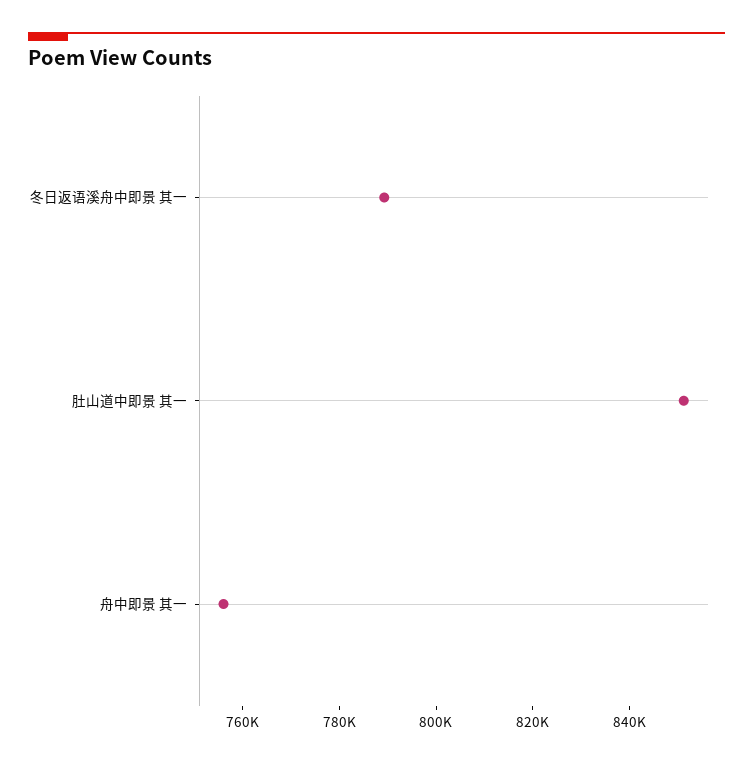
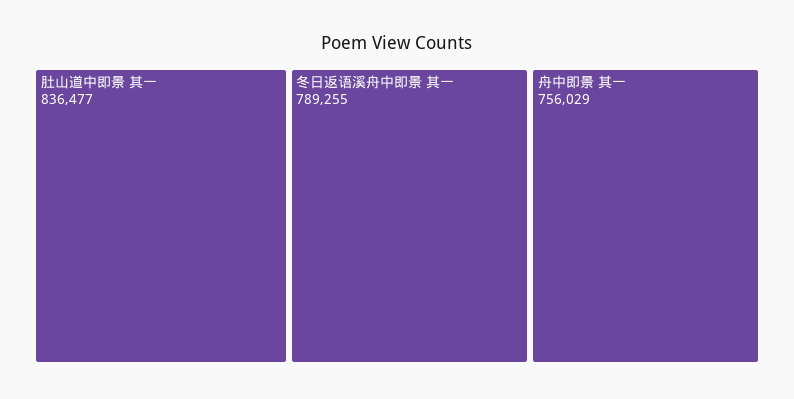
  {
    "冬日返语溪舟中即景 其一": 789255,
-   "肚山道中即景 其一": 850000,
+   "肚山道中即景 其一": 836477,
    "舟中即景 其一": 756029
  }

